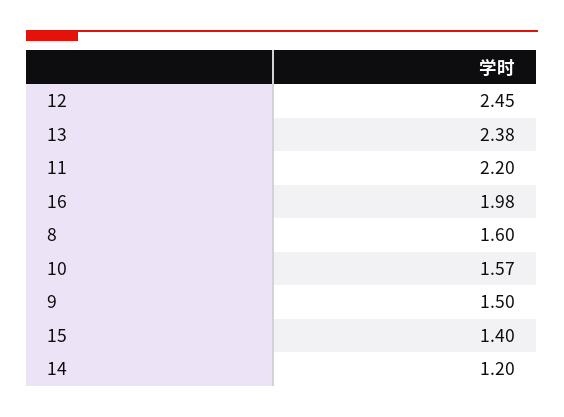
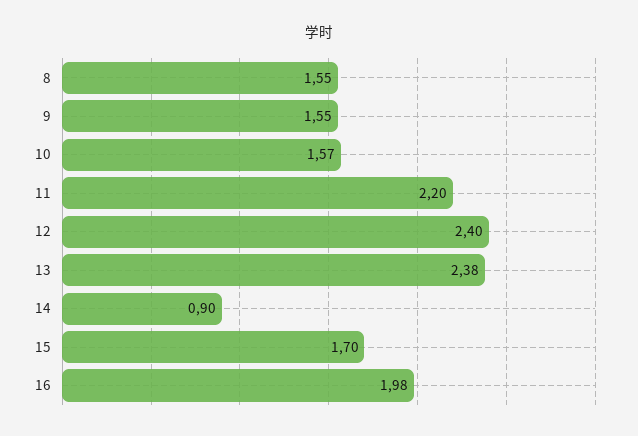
  {
-   "12": 2.45,
+   "12": 2.4,
    "13": 2.38,
    "11": 2.2,
    "16": 1.98,
-   "8": 1.6,
+   "8": 1.55,
    "10": 1.57,
-   "9": 1.5,
+   "9": 1.55,
-   "15": 1.4,
+   "15": 1.7,
-   "14": 1.2
+   "14": 0.9
  }

